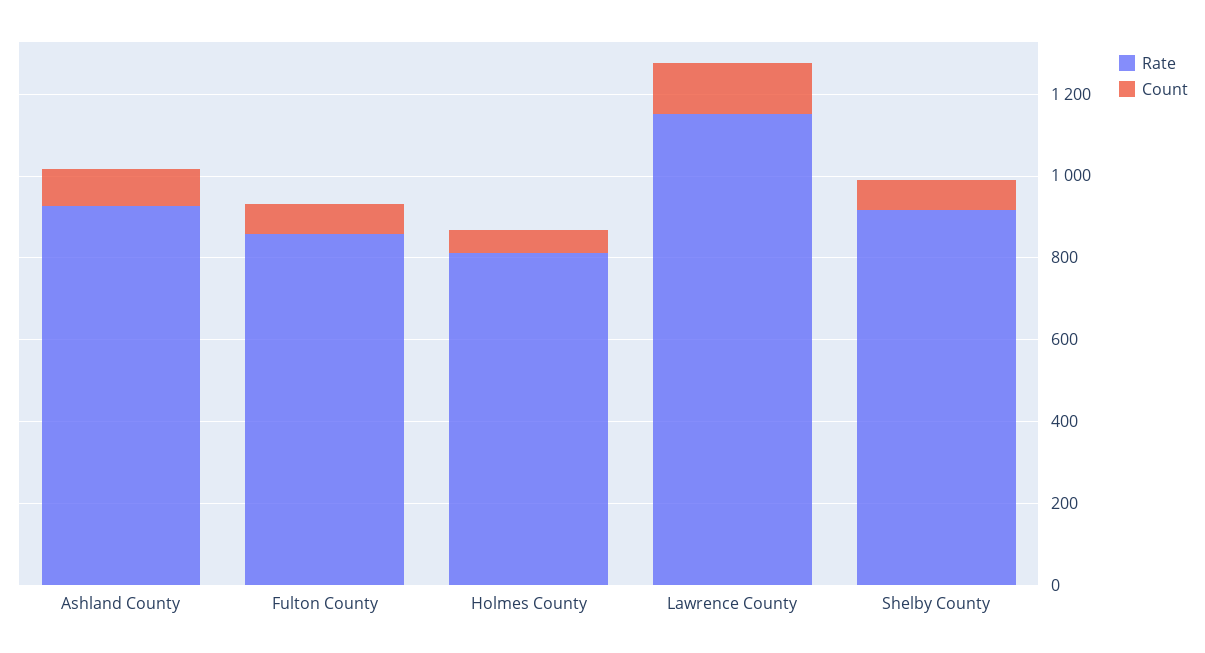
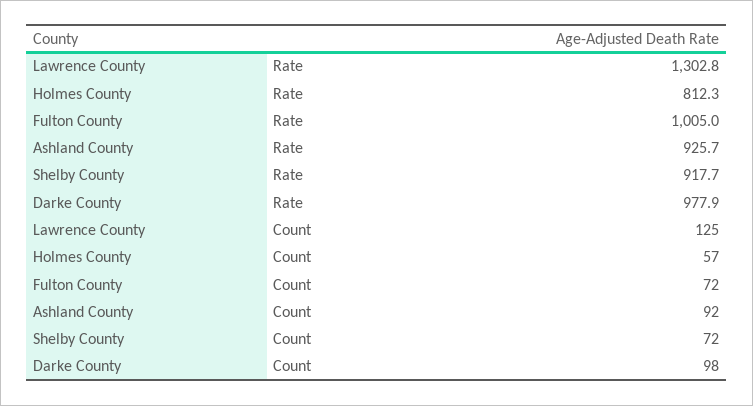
  {
    "Rate": {
      "Ashland County": 925.7,
-     "Fulton County": 850,
+     "Fulton County": 1005,
      "Holmes County": 812.3,
-     "Lawrence County": 1150,
+     "Lawrence County": 1302.8,
-     "Shelby County": 917.7
+     "Shelby County": 917.7,
+     "Darke County": 977.9
    },
    "Count": {
      "Ashland County": 92,
      "Fulton County": 72,
      "Holmes County": 57,
      "Lawrence County": 125,
-     "Shelby County": 72
+     "Shelby County": 72,
+     "Darke County": 98
    }
  }

